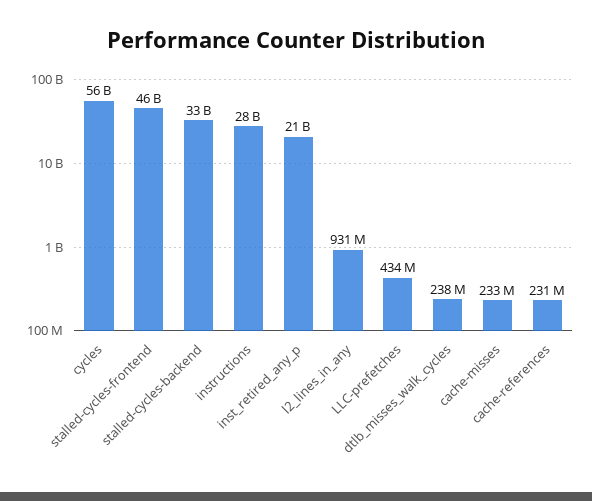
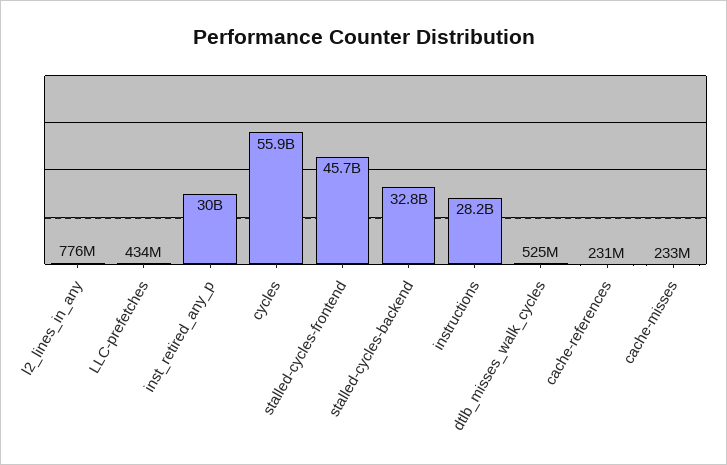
  {
    "cycles": 55900000000,
    "stalled-cycles-frontend": 45700000000,
    "stalled-cycles-backend": 32800000000,
    "instructions": 28200000000,
-   "inst_retired_any_p": 21000000000,
+   "inst_retired_any_p": 30000000000,
-   "l2_lines_in_any": 931000000,
+   "l2_lines_in_any": 776000000,
    "LLC-prefetches": 434000000,
-   "dtlb_misses_walk_cycles": 238000000,
+   "dtlb_misses_walk_cycles": 525000000,
    "cache-misses": 233000000,
    "cache-references": 231000000
  }

